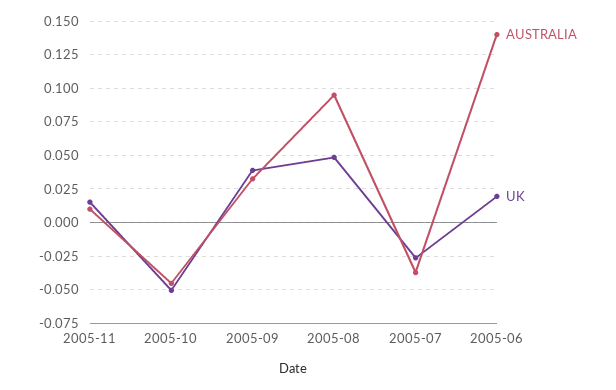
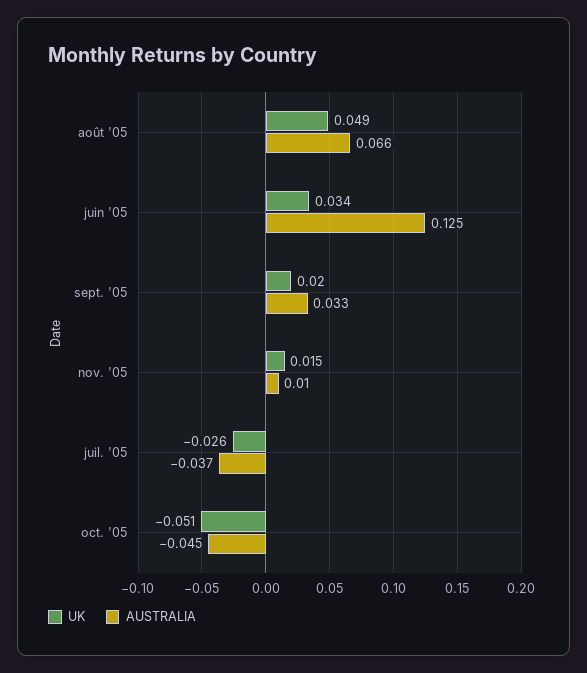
  {
    "AUSTRALIA": {
      "2005-11": 0.01,
      "2005-10": -0.045,
      "2005-09": 0.033,
-     "2005-08": 0.095,
+     "2005-08": 0.066,
      "2005-07": -0.037,
-     "2005-06": 0.14
+     "2005-06": 0.125
    },
    "UK": {
      "2005-11": 0.015,
      "2005-10": -0.051,
-     "2005-09": 0.04,
+     "2005-09": 0.02,
      "2005-08": 0.049,
      "2005-07": -0.026,
-     "2005-06": 0.02
+     "2005-06": 0.034
    }
  }

